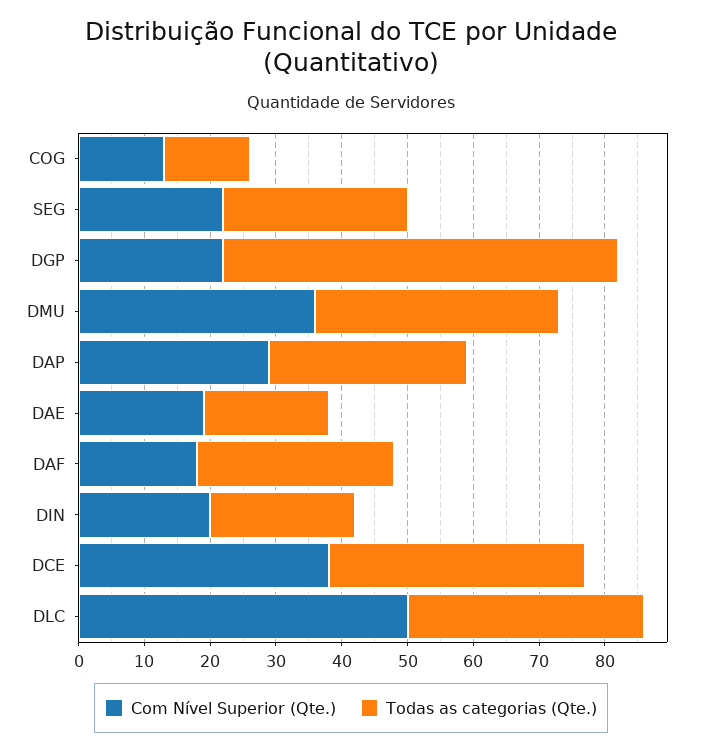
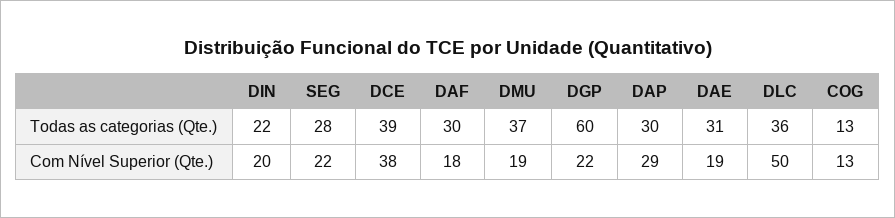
  {
    "Com Nível Superior (Qte.)": {
      "COG": 13,
      "SEG": 22,
      "DGP": 22,
-     "DMU": 35,
+     "DMU": 19,
      "DAP": 29,
      "DAE": 19,
      "DAF": 18,
      "DIN": 20,
      "DCE": 38,
      "DLC": 50
    },
    "Todas as categorias (Qte.)": {
      "COG": 13,
      "SEG": 28,
      "DGP": 60,
      "DMU": 37,
      "DAP": 30,
-     "DAE": 20,
+     "DAE": 31,
      "DAF": 30,
      "DIN": 22,
      "DCE": 39,
      "DLC": 36
    }
  }

